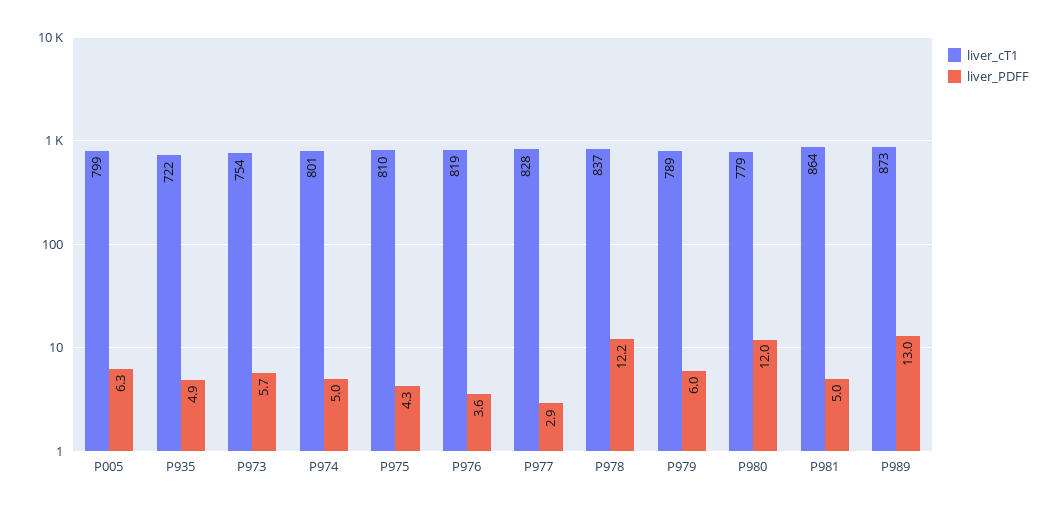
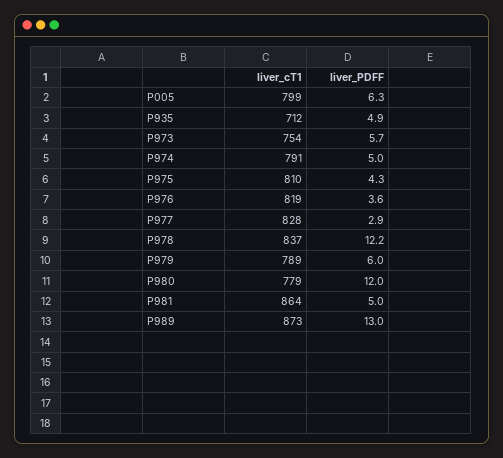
  {
    "liver_cT1": {
      "P005": 799,
-     "P935": 722,
+     "P935": 712,
      "P973": 754,
-     "P974": 801,
+     "P974": 791,
      "P975": 810,
      "P976": 819,
      "P977": 828,
      "P978": 837,
      "P979": 789,
      "P980": 779,
      "P981": 864,
      "P989": 873
    },
    "liver_PDFF": {
      "P005": 6.3,
      "P935": 4.9,
      "P973": 5.7,
      "P974": 5,
      "P975": 4.3,
      "P976": 3.6,
      "P977": 2.9,
      "P978": 12.2,
      "P979": 6,
      "P980": 12,
      "P981": 5,
      "P989": 13
    }
  }

